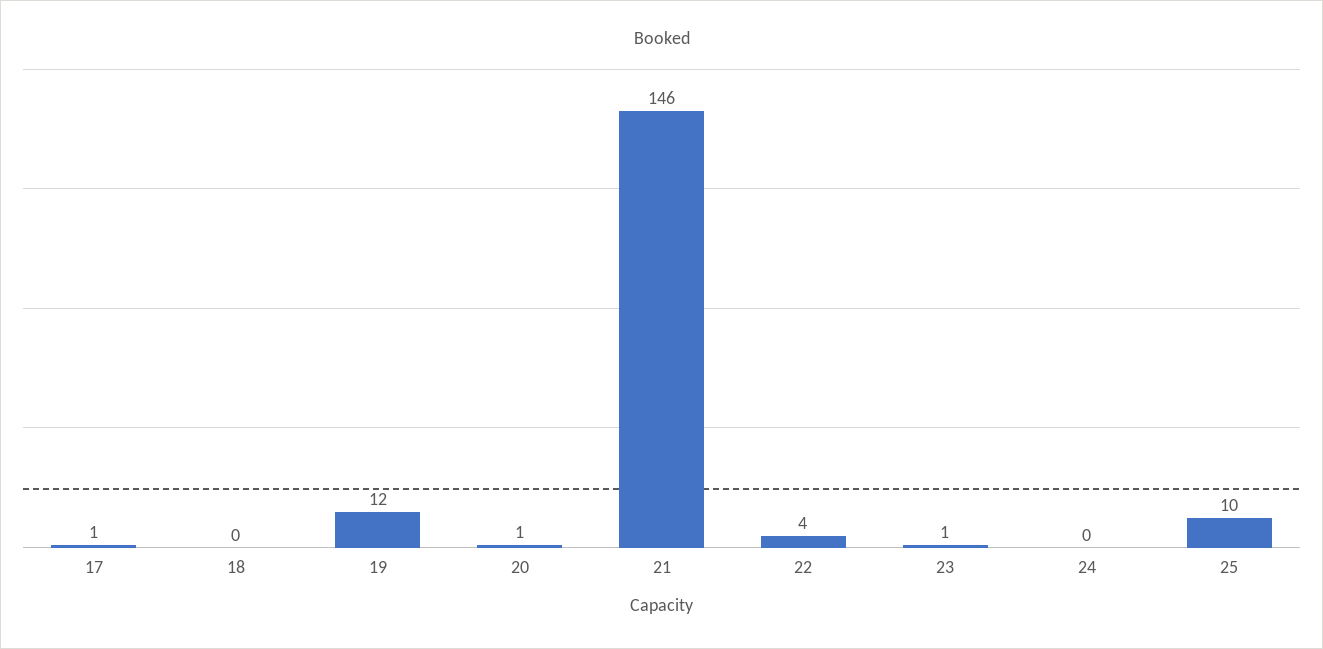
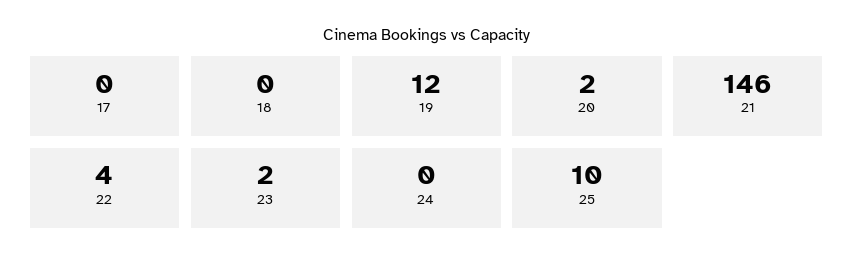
  {
-   "17": 1,
+   "17": 0,
    "18": 0,
    "19": 12,
-   "20": 1,
+   "20": 2,
    "21": 146,
    "22": 4,
-   "23": 1,
+   "23": 2,
    "24": 0,
    "25": 10
  }

